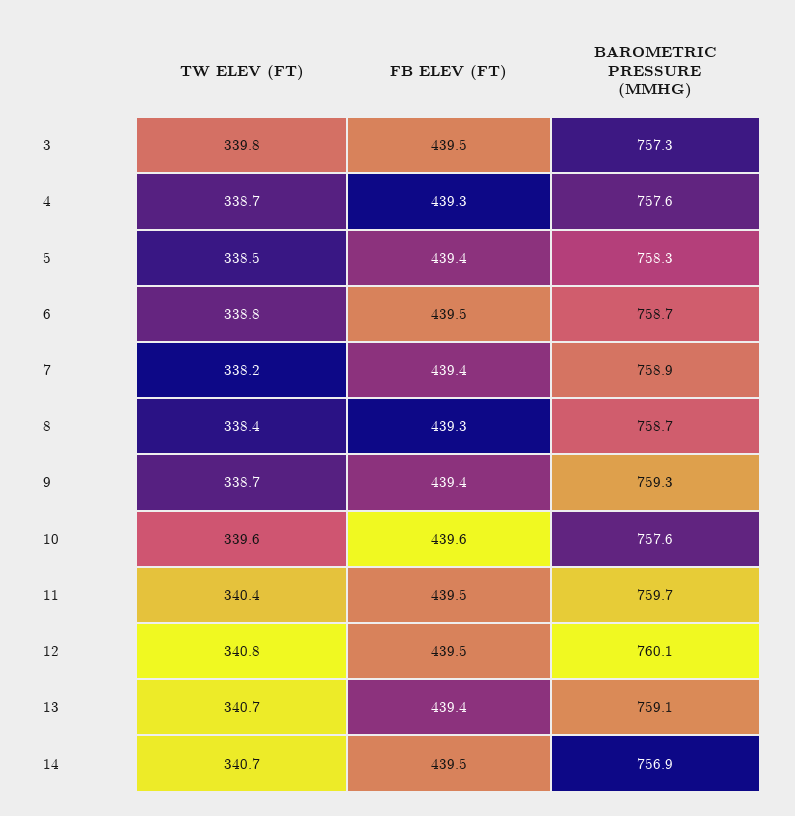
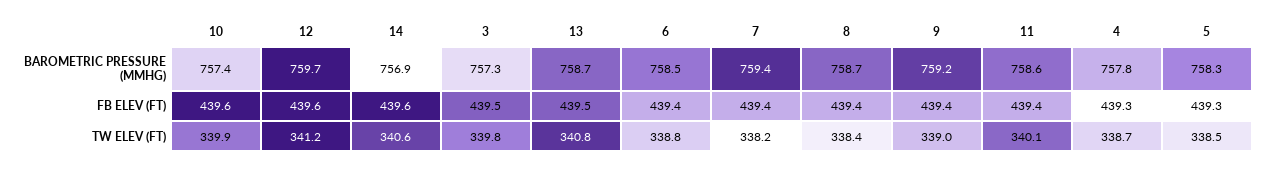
  {
    "TW ELEV (FT)": {
      "3": 339.8,
      "4": 338.7,
      "5": 338.5,
      "6": 338.8,
      "7": 338.2,
      "8": 338.4,
-     "9": 338.7,
+     "9": 339,
-     "10": 339.6,
+     "10": 339.9,
-     "11": 340.4,
+     "11": 340.1,
-     "12": 340.8,
+     "12": 341.2,
-     "13": 340.7,
+     "13": 340.8,
-     "14": 340.7
+     "14": 340.6
    },
    "FB ELEV (FT)": {
      "3": 439.5,
      "4": 439.3,
-     "5": 439.4,
+     "5": 439.3,
-     "6": 439.5,
+     "6": 439.4,
      "7": 439.4,
-     "8": 439.3,
+     "8": 439.4,
      "9": 439.4,
      "10": 439.6,
-     "11": 439.5,
+     "11": 439.4,
-     "12": 439.5,
+     "12": 439.6,
-     "13": 439.4,
+     "13": 439.5,
-     "14": 439.5
+     "14": 439.6
    },
    "BAROMETRIC PRESSURE (MMHG)": {
      "3": 757.3,
-     "4": 757.6,
+     "4": 757.8,
      "5": 758.3,
-     "6": 758.7,
+     "6": 758.5,
-     "7": 758.9,
+     "7": 759.4,
      "8": 758.7,
-     "9": 759.3,
+     "9": 759.2,
-     "10": 757.6,
+     "10": 757.4,
-     "11": 759.7,
+     "11": 758.6,
-     "12": 760.1,
+     "12": 759.7,
-     "13": 759.1,
+     "13": 758.7,
      "14": 756.9
    }
  }

